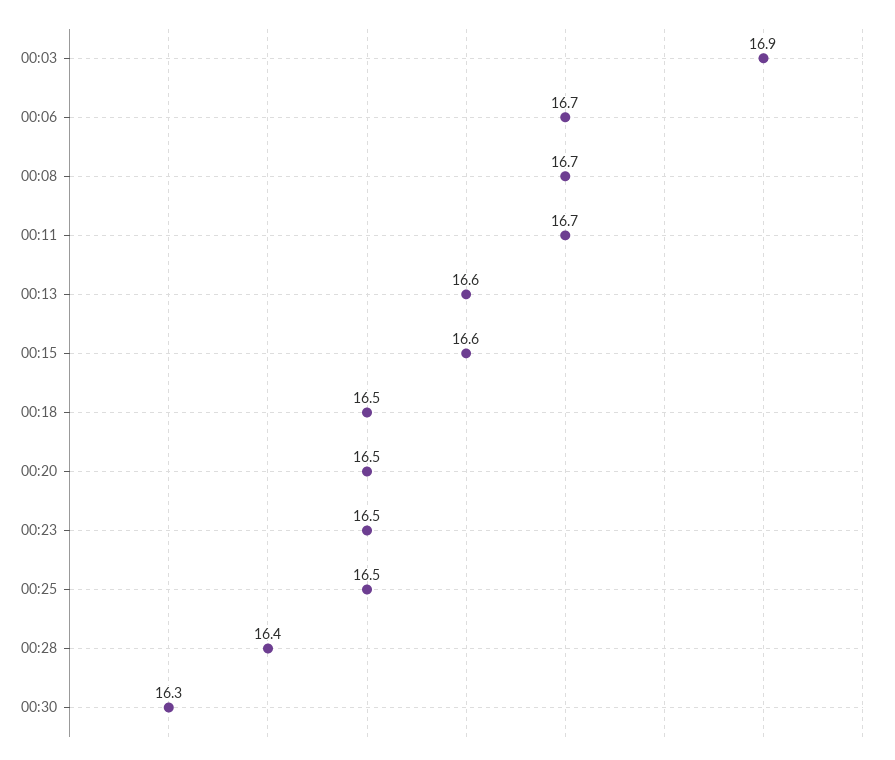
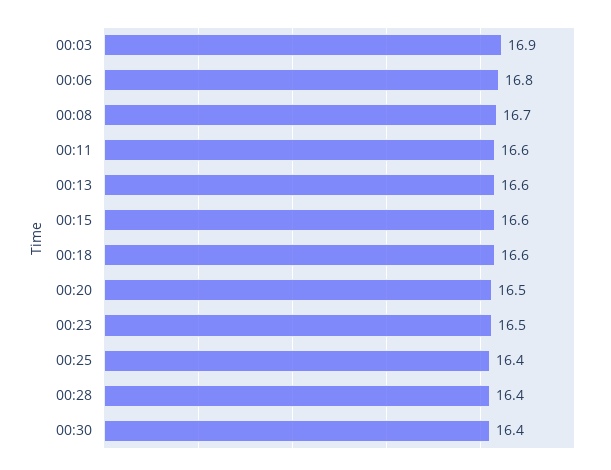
  {
    "00:03": 16.9,
-   "00:06": 16.7,
+   "00:06": 16.8,
    "00:08": 16.7,
-   "00:11": 16.7,
+   "00:11": 16.6,
    "00:13": 16.6,
    "00:15": 16.6,
-   "00:18": 16.5,
+   "00:18": 16.6,
    "00:20": 16.5,
    "00:23": 16.5,
-   "00:25": 16.5,
+   "00:25": 16.4,
    "00:28": 16.4,
-   "00:30": 16.3
+   "00:30": 16.4
  }

